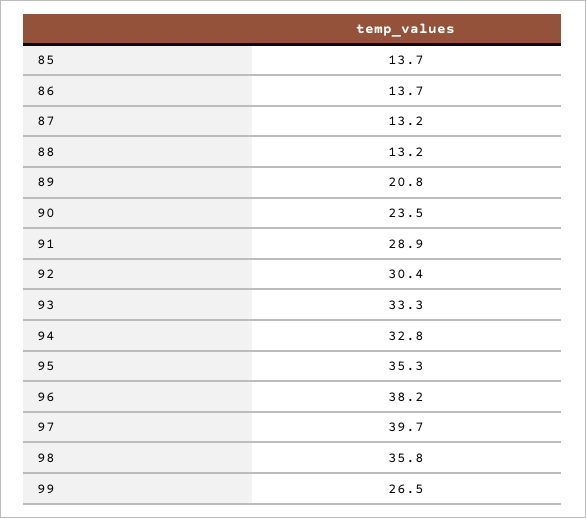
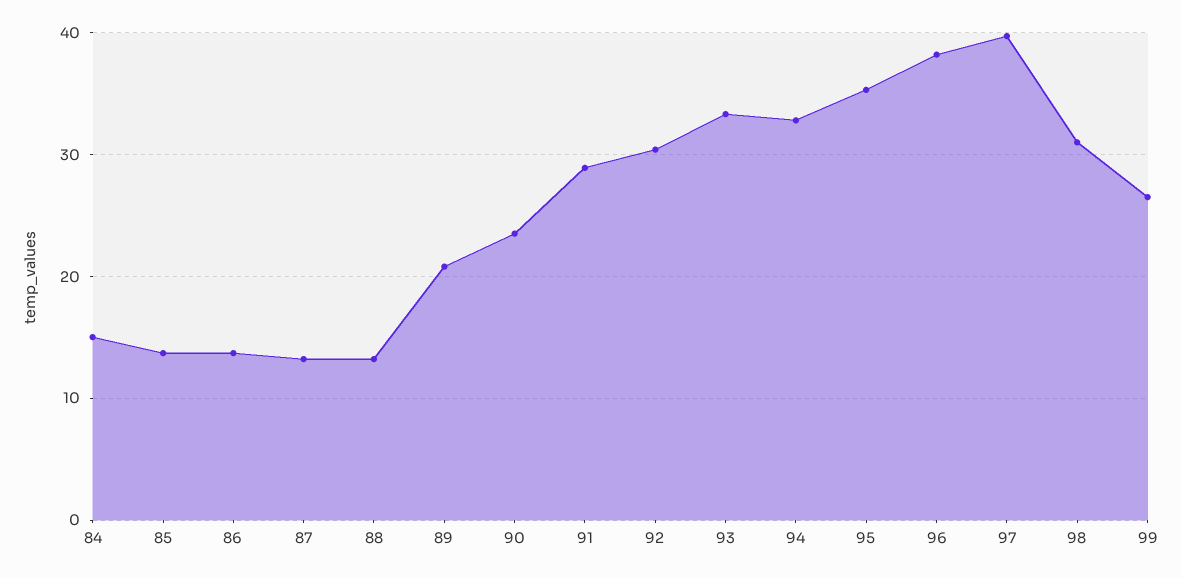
  {
    "85": 13.7,
    "86": 13.7,
    "87": 13.2,
    "88": 13.2,
    "89": 20.8,
    "90": 23.5,
    "91": 28.9,
    "92": 30.4,
    "93": 33.3,
    "94": 32.8,
    "95": 35.3,
    "96": 38.2,
    "97": 39.7,
-   "98": 35.8,
+   "98": 31,
-   "99": 26.5
+   "99": 26.5,
+   "84": 15
  }

